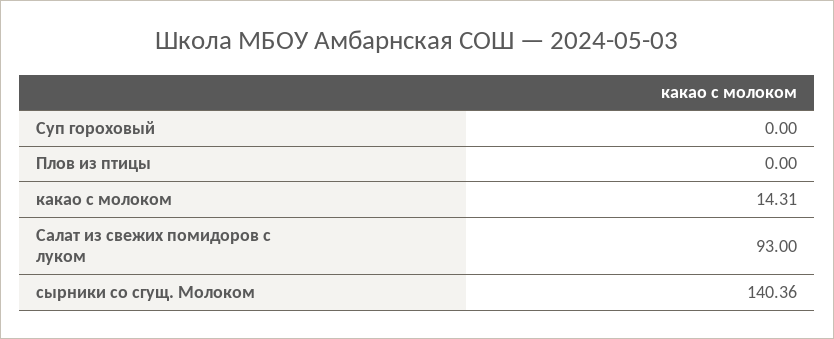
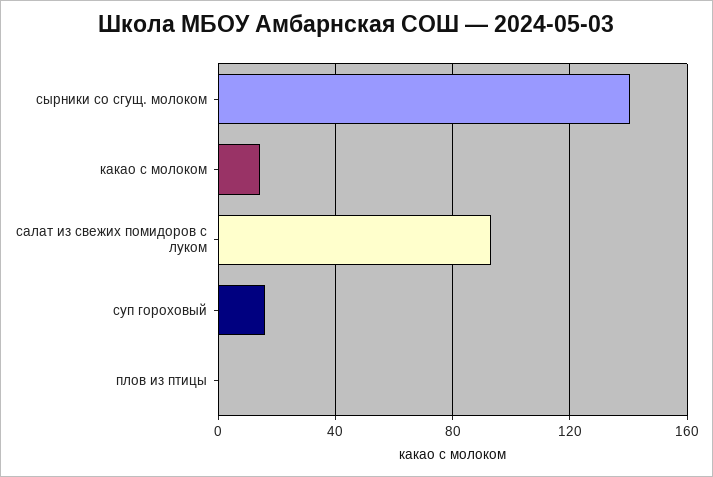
  {
-   "Суп гороховый": 0,
+   "Суп гороховый": 15,
    "Плов из птицы": 0,
    "какао с молоком": 14.31,
    "Салат из свежих помидоров с луком": 93,
    "сырники со сгущ. Молоком": 140.36
  }

